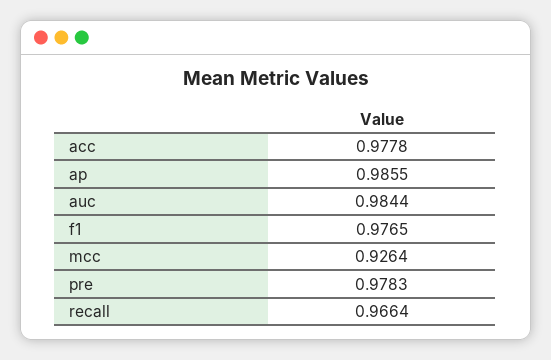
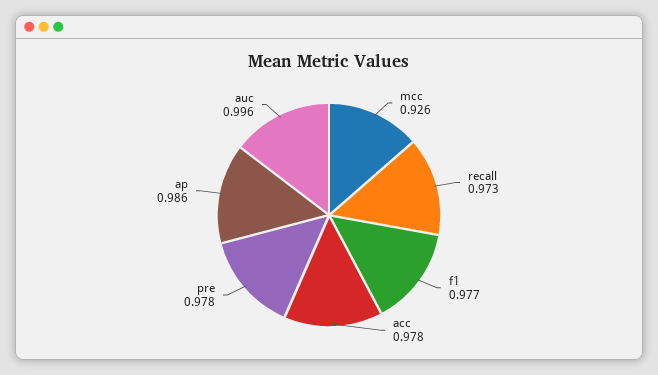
  {
    "acc": 0.9778,
    "ap": 0.9855,
-   "auc": 0.9844,
+   "auc": 0.996,
    "f1": 0.9765,
    "mcc": 0.9264,
    "pre": 0.9783,
-   "recall": 0.9664
+   "recall": 0.973
  }

